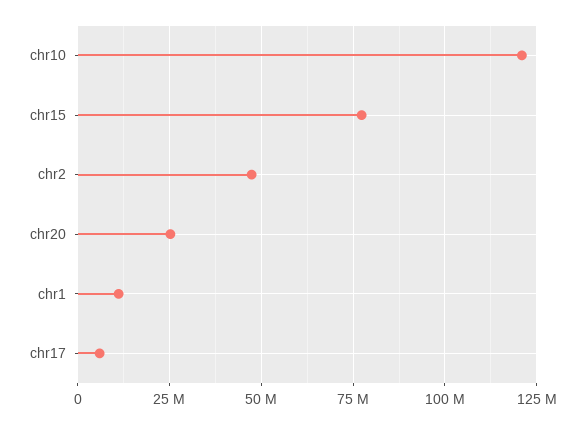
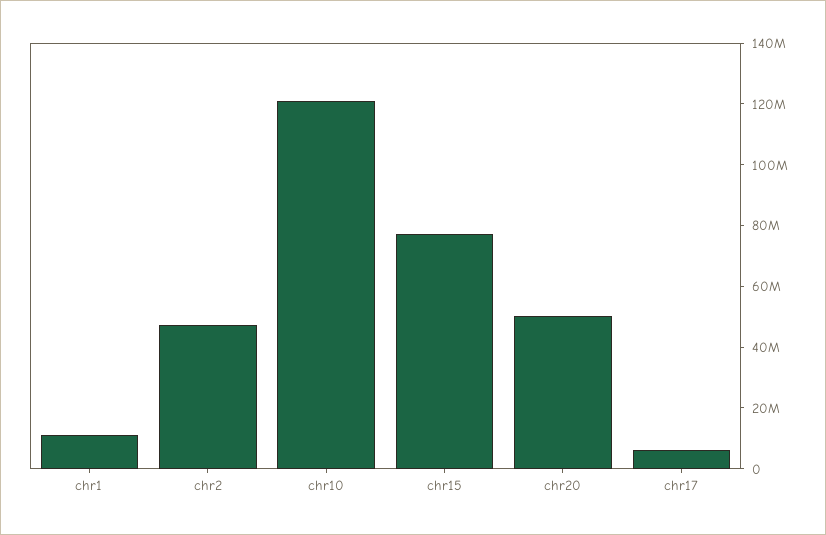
  {
    "chr10": 120000000,
    "chr15": 77500000,
    "chr2": 47500000,
-   "chr20": 25000000,
+   "chr20": 50000000,
    "chr1": 10000000,
    "chr17": 5000000
  }

